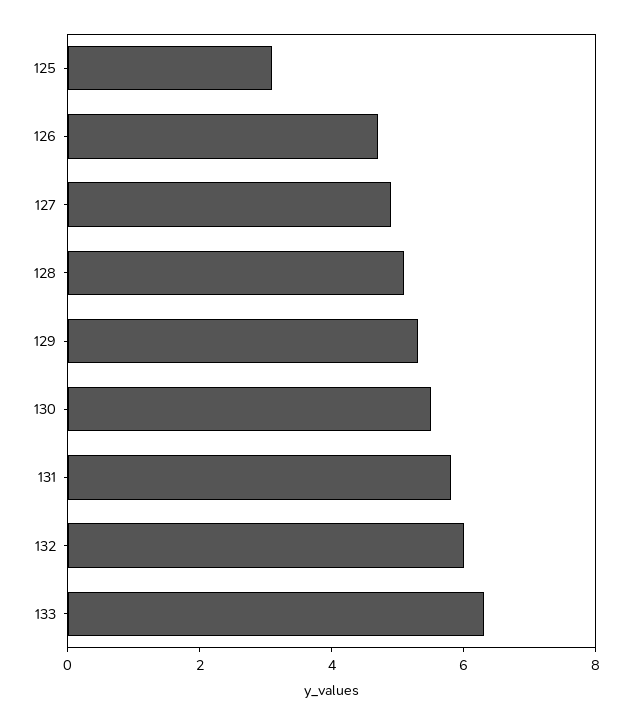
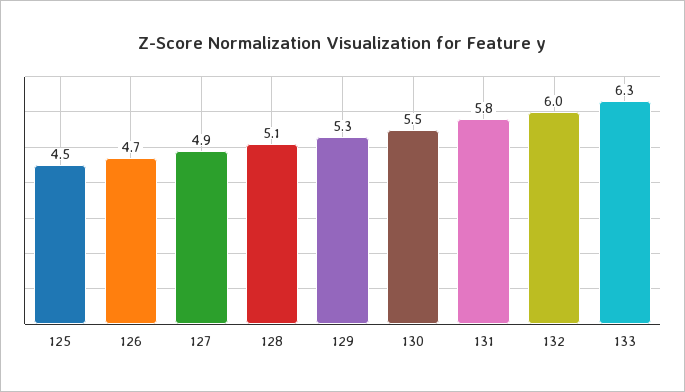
  {
-   "125": 3,
+   "125": 4.5,
    "126": 4.7,
    "127": 4.9,
    "128": 5.1,
    "129": 5.3,
    "130": 5.5,
    "131": 5.8,
    "132": 6,
    "133": 6.3
  }

